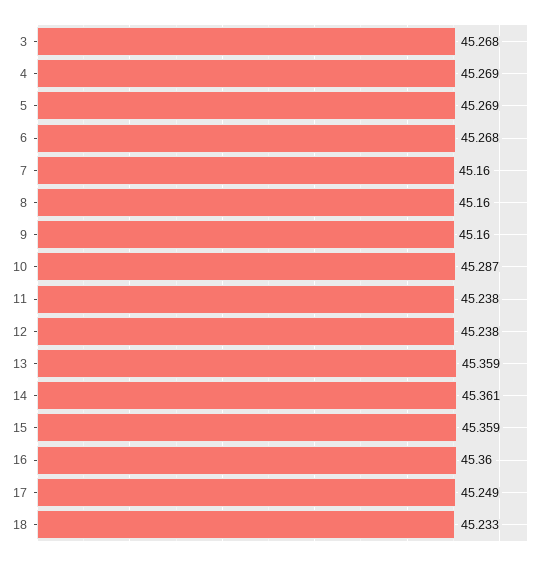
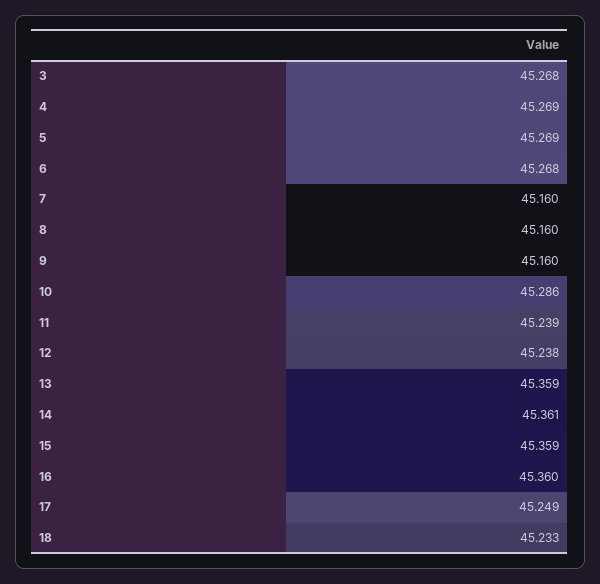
  {
    "3": 45.268,
    "4": 45.269,
    "5": 45.269,
    "6": 45.268,
    "7": 45.16,
    "8": 45.16,
    "9": 45.16,
-   "10": 45.287,
+   "10": 45.286,
-   "11": 45.238,
+   "11": 45.239,
    "12": 45.238,
    "13": 45.359,
    "14": 45.361,
    "15": 45.359,
    "16": 45.36,
    "17": 45.249,
    "18": 45.233
  }

